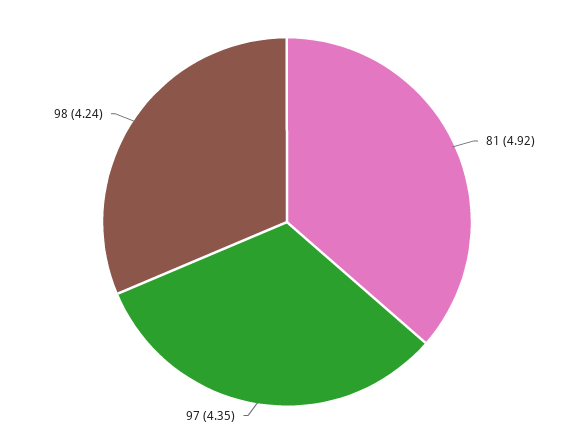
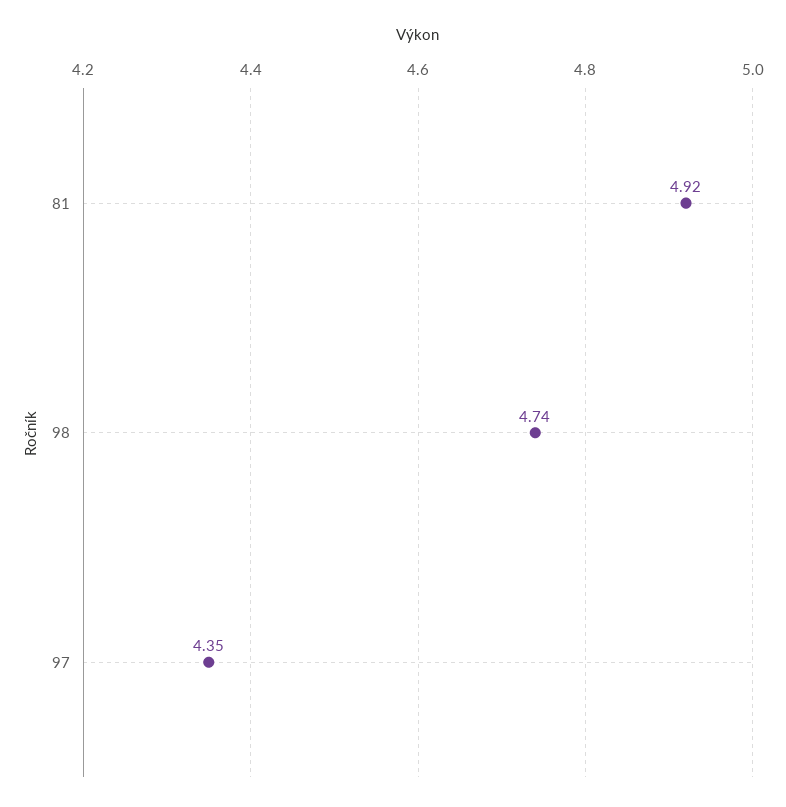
  {
    "81": 4.92,
    "97": 4.35,
-   "98": 4.24
+   "98": 4.74
  }

